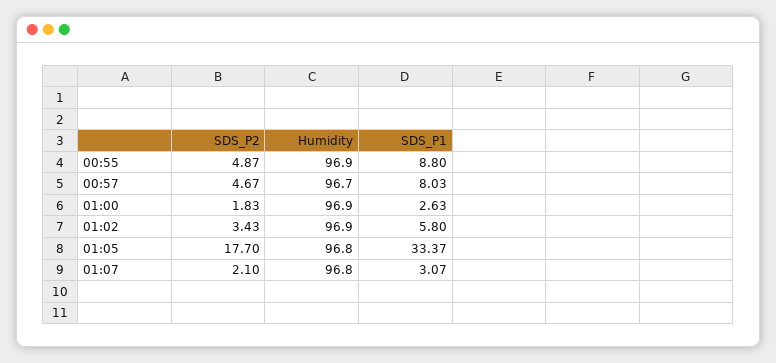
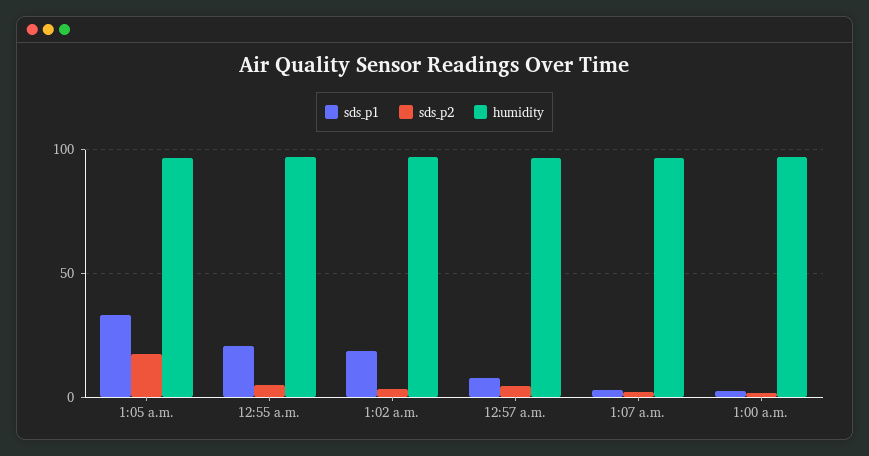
  {
    "SDS_P2": {
      "00:55": 4.87,
      "00:57": 4.67,
      "01:00": 1.83,
      "01:02": 3.43,
      "01:05": 17.7,
      "01:07": 2.1
    },
    "Humidity": {
      "00:55": 96.9,
      "00:57": 96.7,
      "01:00": 96.9,
      "01:02": 96.9,
      "01:05": 96.8,
      "01:07": 96.8
    },
    "SDS_P1": {
-     "00:55": 8.8,
+     "00:55": 20,
      "00:57": 8.03,
      "01:00": 2.63,
-     "01:02": 5.8,
+     "01:02": 20,
      "01:05": 33.37,
      "01:07": 3.07
    }
  }

